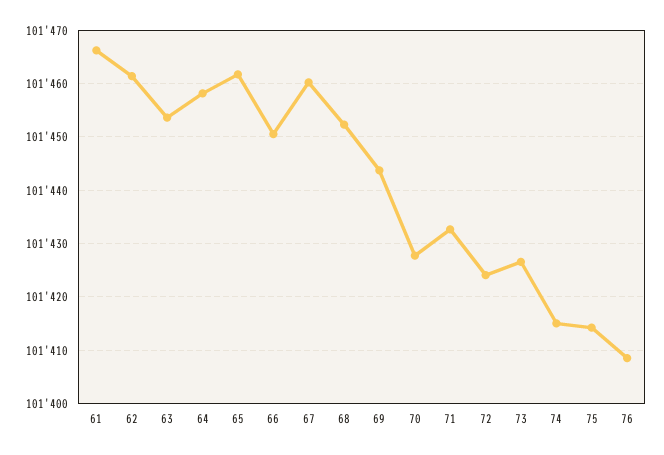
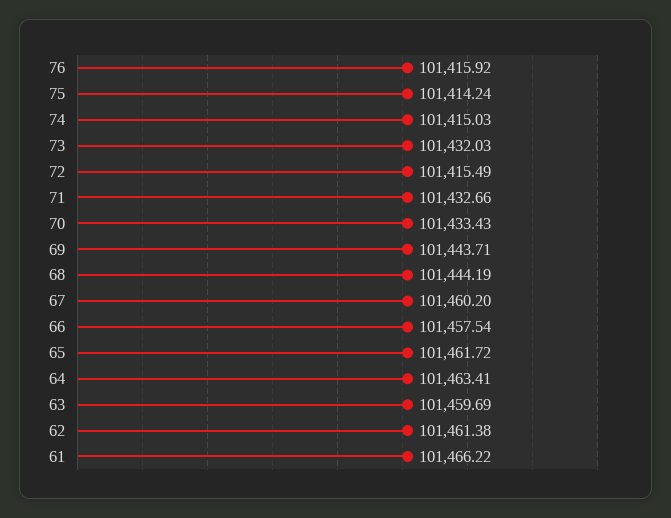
  {
    "61": 101466.22,
    "62": 101461.38,
-   "63": 101454,
+   "63": 101459.69,
-   "64": 101458,
+   "64": 101463.41,
    "65": 101461.72,
-   "66": 101450,
+   "66": 101457.54,
    "67": 101460.2,
-   "68": 101452,
+   "68": 101444.19,
    "69": 101443.71,
-   "70": 101428,
+   "70": 101433.43,
    "71": 101432.66,
-   "72": 101424,
+   "72": 101415.49,
-   "73": 101426,
+   "73": 101432.03,
    "74": 101415.03,
    "75": 101414.24,
-   "76": 101408
+   "76": 101415.92
  }

